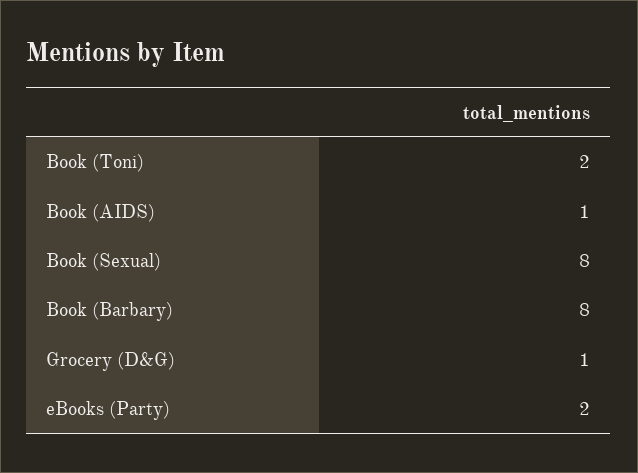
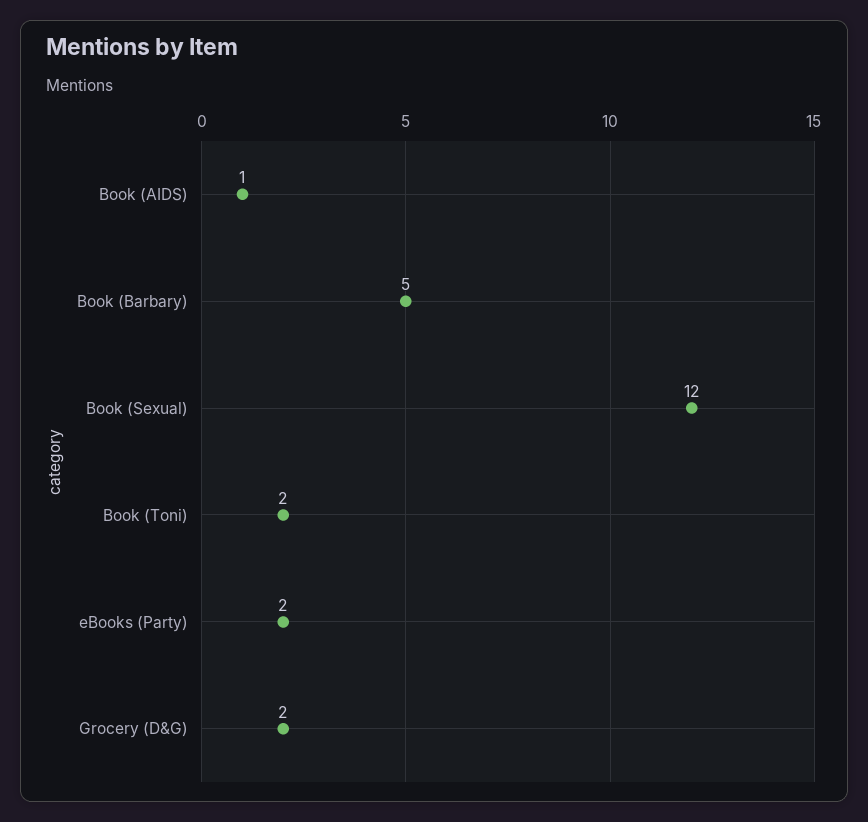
  {
    "Book (Toni)": 2,
    "Book (AIDS)": 1,
-   "Book (Sexual)": 8,
+   "Book (Sexual)": 12,
-   "Book (Barbary)": 8,
+   "Book (Barbary)": 5,
-   "Grocery (D&G)": 1,
+   "Grocery (D&G)": 2,
    "eBooks (Party)": 2
  }

